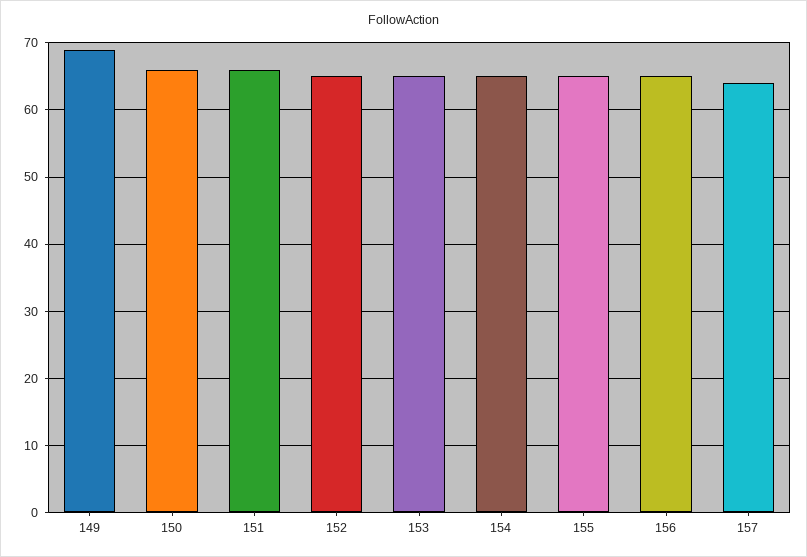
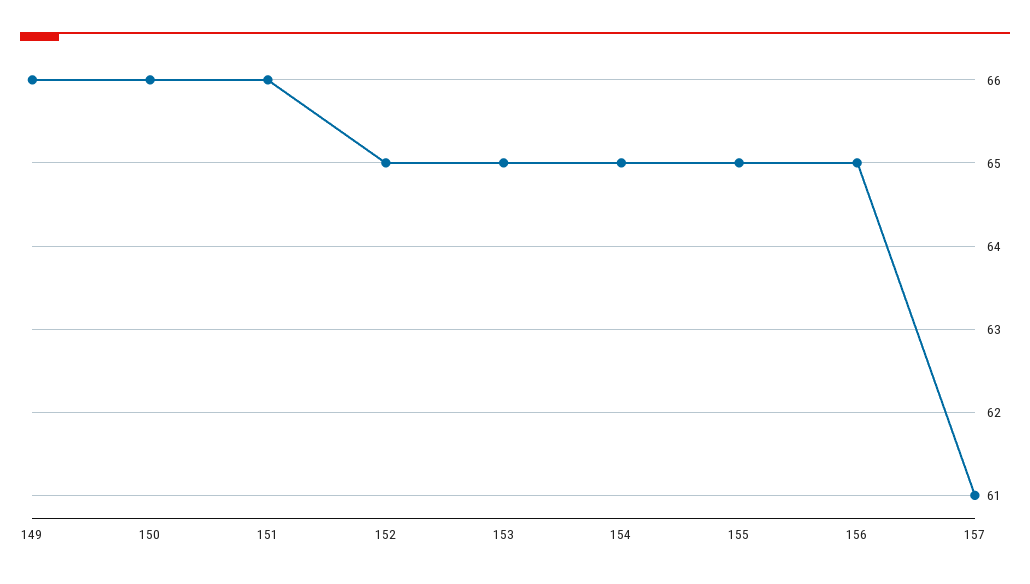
  {
-   "149": 69,
+   "149": 66,
    "150": 66,
    "151": 66,
    "152": 65,
    "153": 65,
    "154": 65,
    "155": 65,
    "156": 65,
-   "157": 64
+   "157": 61
  }

